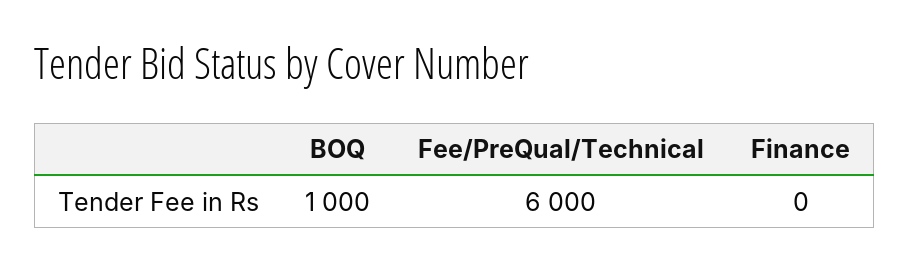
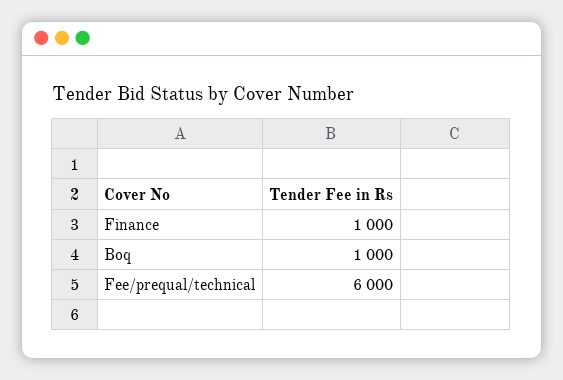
  {
    "BOQ": 1000,
    "Fee/PreQual/Technical": 6000,
-   "Finance": 0
+   "Finance": 1000
  }

